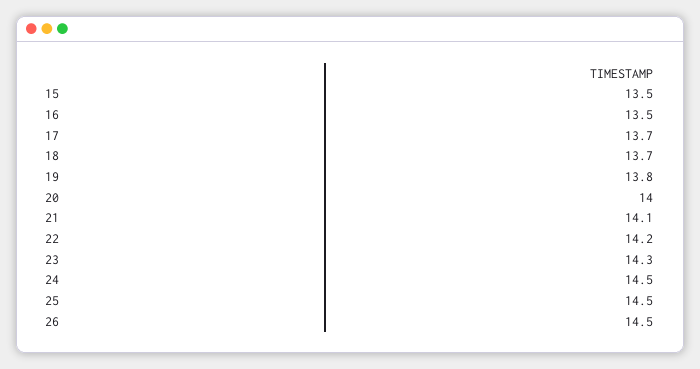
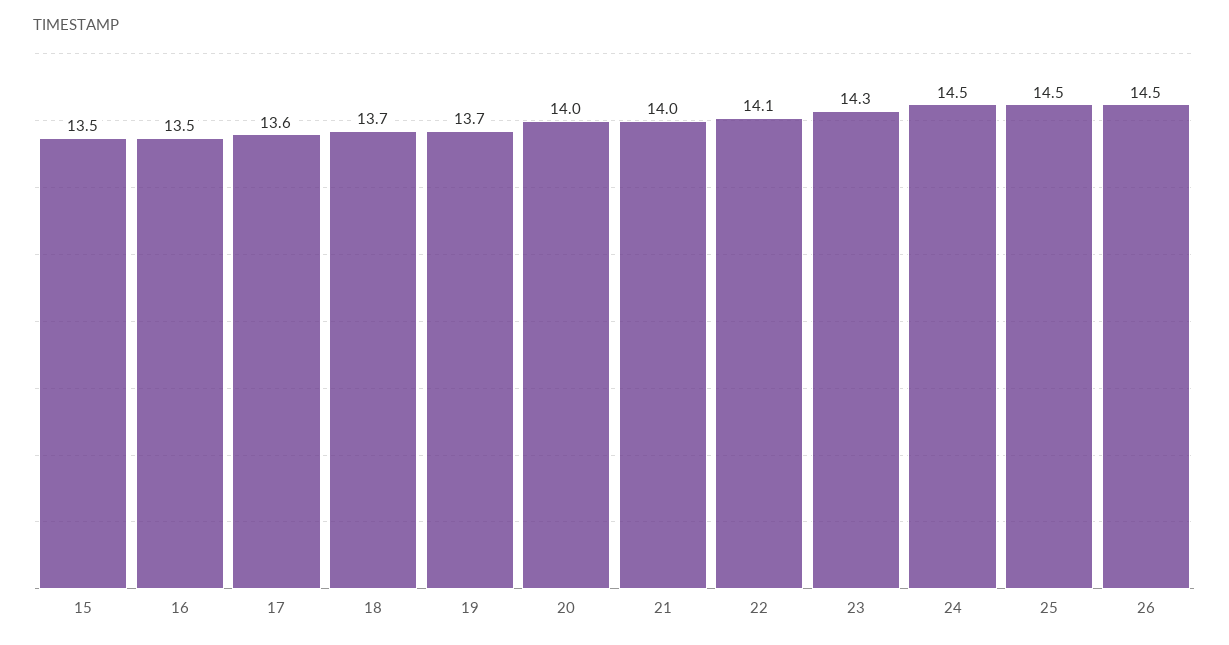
  {
    "15": 13.5,
    "16": 13.5,
-   "17": 13.7,
+   "17": 13.6,
    "18": 13.7,
-   "19": 13.8,
+   "19": 13.7,
    "20": 14,
-   "21": 14.1,
+   "21": 14,
-   "22": 14.2,
+   "22": 14.1,
    "23": 14.3,
    "24": 14.5,
    "25": 14.5,
    "26": 14.5
  }

